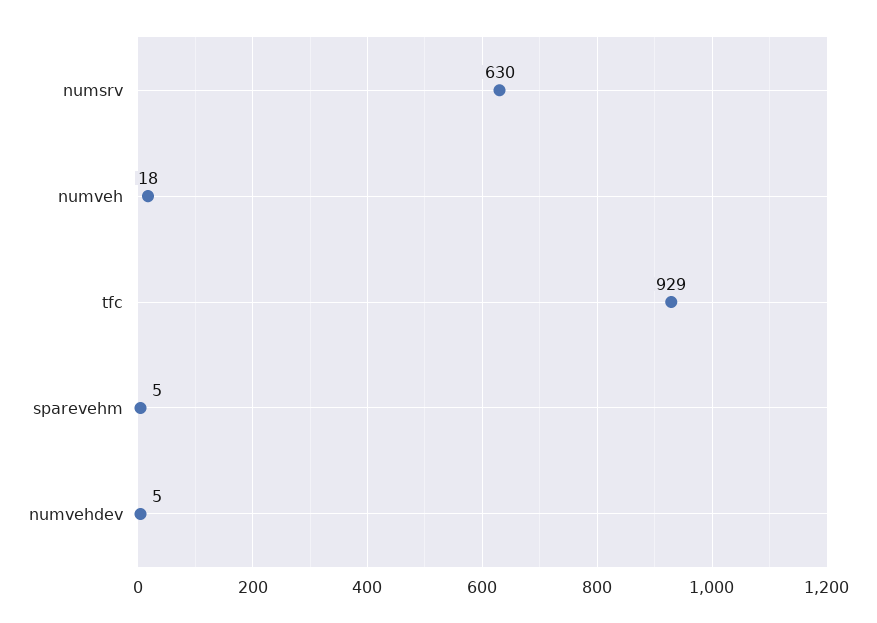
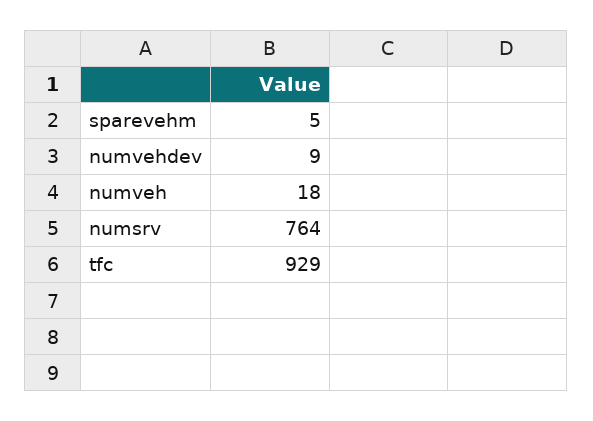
  {
-   "numsrv": 630,
+   "numsrv": 764,
    "numveh": 18,
    "tfc": 929,
    "sparevehm": 5,
-   "numvehdev": 5
+   "numvehdev": 9
  }

